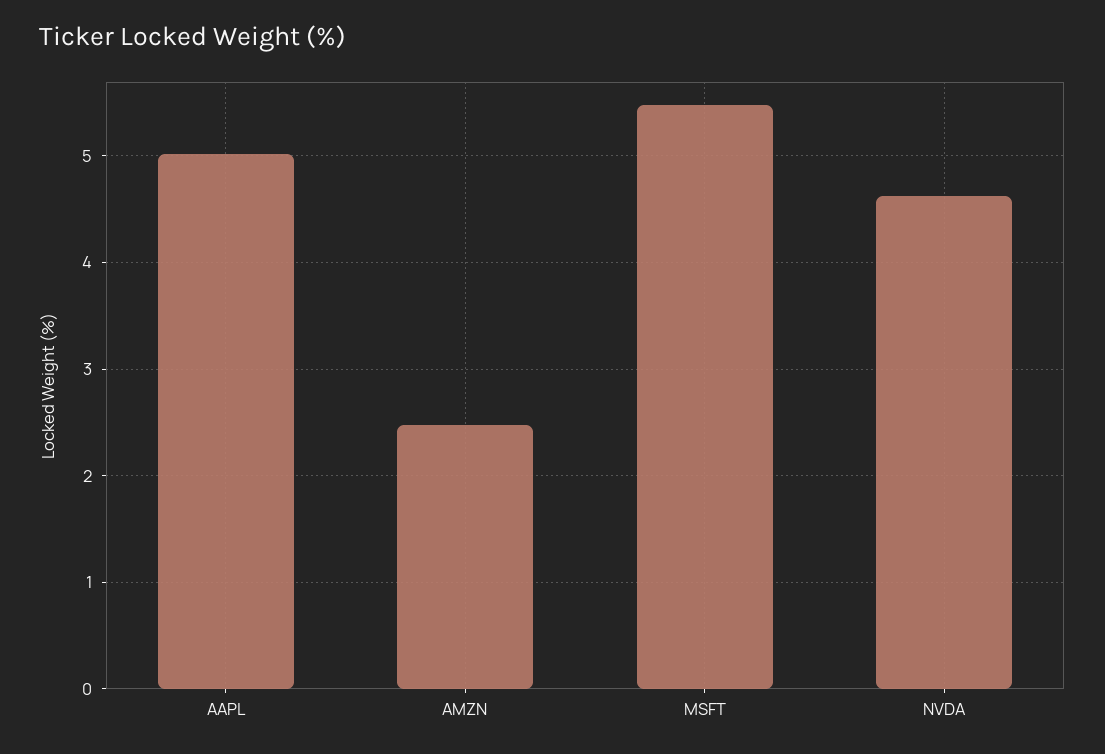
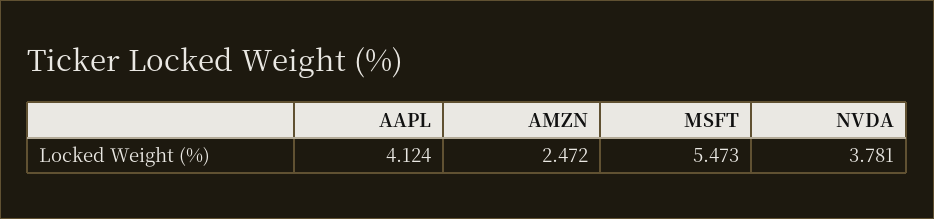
  {
-   "AAPL": 5,
+   "AAPL": 4.124,
    "AMZN": 2.472,
    "MSFT": 5.473,
-   "NVDA": 4.6
+   "NVDA": 3.781
  }

